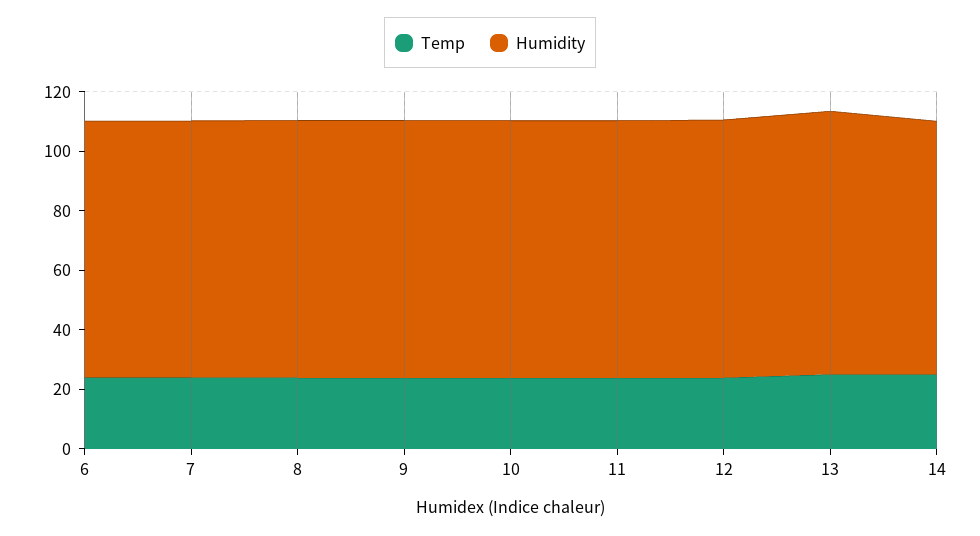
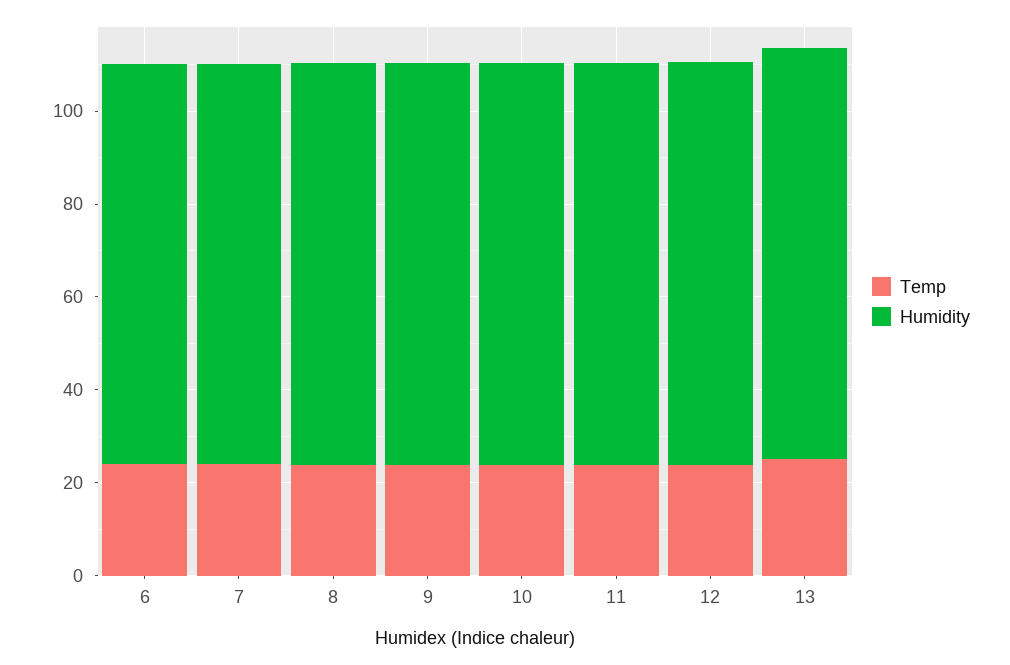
  {
    "Temp": {
      "6": 25,
      "7": 25,
      "8": 25,
      "9": 25,
      "10": 25,
      "11": 25,
      "12": 25,
-     "13": 25,
+     "13": 25
-     "14": 25
    },
    "Humidity": {
      "6": 85,
      "7": 85,
      "8": 85,
      "9": 85,
      "10": 85,
      "11": 85,
      "12": 85,
-     "13": 90,
+     "13": 90
-     "14": 85
    }
  }

